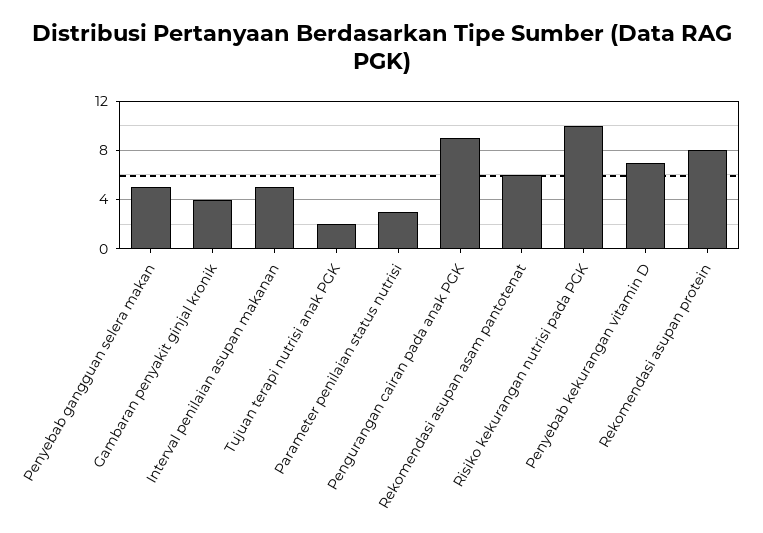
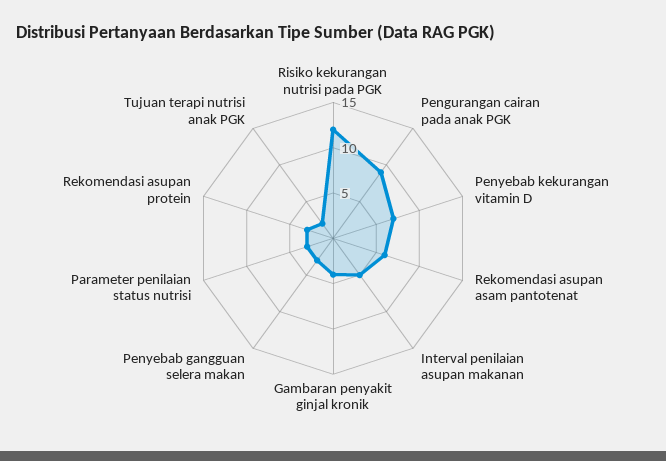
  {
-   "Penyebab gangguan selera makan": 5,
+   "Penyebab gangguan selera makan": 3,
    "Gambaran penyakit ginjal kronik": 4,
    "Interval penilaian asupan makanan": 5,
    "Tujuan terapi nutrisi anak PGK": 2,
    "Parameter penilaian status nutrisi": 3,
    "Pengurangan cairan pada anak PGK": 9,
    "Rekomendasi asupan asam pantotenat": 6,
-   "Risiko kekurangan nutrisi pada PGK": 10,
+   "Risiko kekurangan nutrisi pada PGK": 12,
    "Penyebab kekurangan vitamin D": 7,
-   "Rekomendasi asupan protein": 8
+   "Rekomendasi asupan protein": 3
  }

